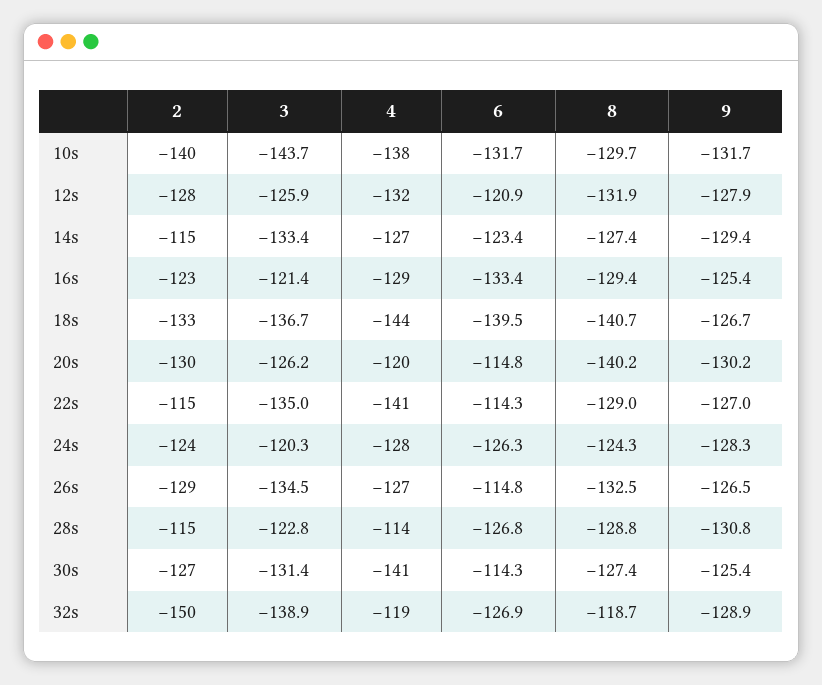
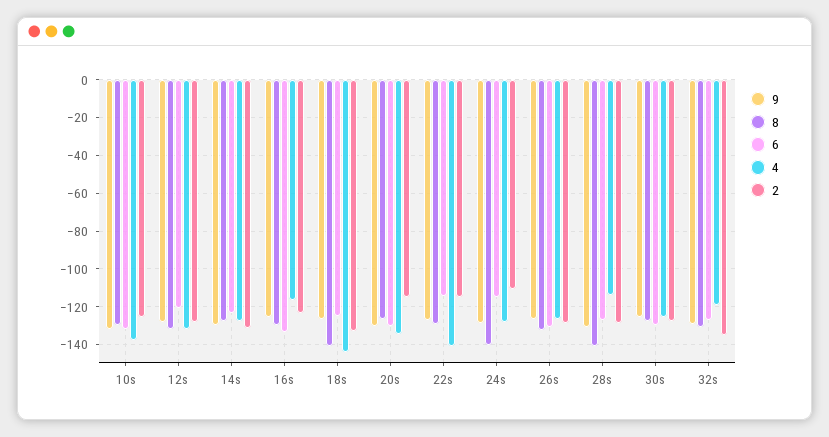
  {
    "2": {
-     "10s": -140,
+     "10s": -125,
      "12s": -128,
-     "14s": -115,
+     "14s": -130,
      "16s": -123,
      "18s": -133,
-     "20s": -130,
+     "20s": -115,
      "22s": -115,
-     "24s": -124,
+     "24s": -110,
      "26s": -129,
-     "28s": -115,
+     "28s": -130,
      "30s": -127,
-     "32s": -150
+     "32s": -135
    },
-   "3": {
-     "10s": -143.7,
-     "12s": -125.9,
-     "14s": -133.4,
-     "16s": -121.4,
-     "18s": -136.7,
-     "20s": -126.2,
-     "22s": -135,
-     "24s": -120.3,
-     "26s": -134.5,
-     "28s": -122.8,
-     "30s": -131.4,
-     "32s": -138.9
-   },
    "4": {
      "10s": -138,
      "12s": -132,
      "14s": -127,
-     "16s": -129,
+     "16s": -115,
      "18s": -144,
-     "20s": -120,
+     "20s": -135,
      "22s": -141,
      "24s": -128,
      "26s": -127,
      "28s": -114,
-     "30s": -141,
+     "30s": -125,
      "32s": -119
    },
    "6": {
      "10s": -131.7,
      "12s": -120.9,
      "14s": -123.4,
      "16s": -133.4,
-     "18s": -139.5,
+     "18s": -125,
-     "20s": -114.8,
+     "20s": -130,
      "22s": -114.3,
-     "24s": -126.3,
+     "24s": -115,
-     "26s": -114.8,
+     "26s": -130,
      "28s": -126.8,
-     "30s": -114.3,
+     "30s": -130,
      "32s": -126.9
    },
    "8": {
      "10s": -129.7,
      "12s": -131.9,
      "14s": -127.4,
      "16s": -129.4,
      "18s": -140.7,
-     "20s": -140.2,
+     "20s": -125,
      "22s": -129,
-     "24s": -124.3,
+     "24s": -140,
      "26s": -132.5,
-     "28s": -128.8,
+     "28s": -140,
      "30s": -127.4,
-     "32s": -118.7
+     "32s": -130
    },
    "9": {
      "10s": -131.7,
      "12s": -127.9,
      "14s": -129.4,
      "16s": -125.4,
      "18s": -126.7,
      "20s": -130.2,
      "22s": -127,
      "24s": -128.3,
      "26s": -126.5,
      "28s": -130.8,
      "30s": -125.4,
      "32s": -128.9
    }
  }

